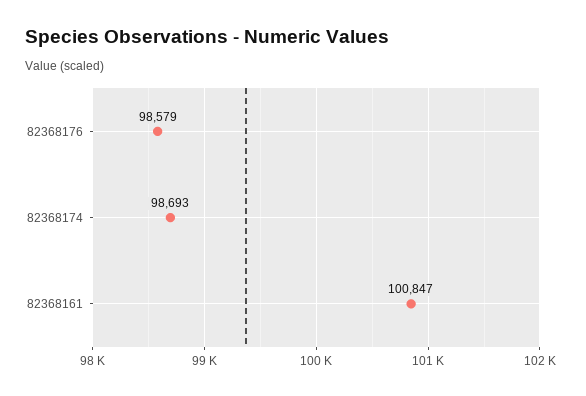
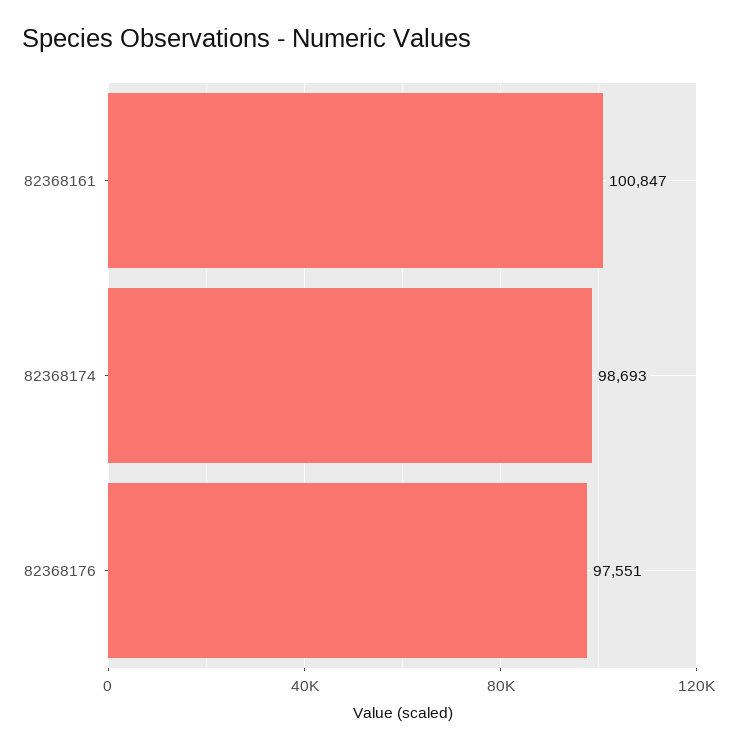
  {
-   "82368176": 98579,
+   "82368176": 97551,
    "82368174": 98693,
    "82368161": 100847
  }

